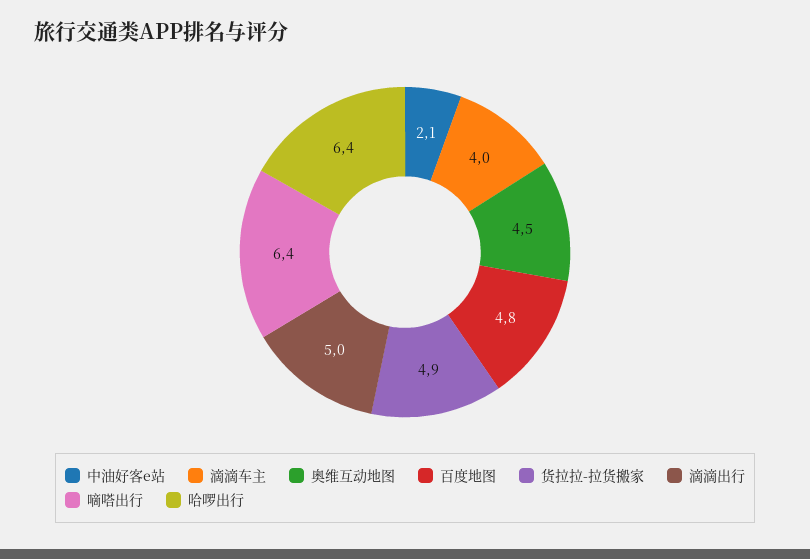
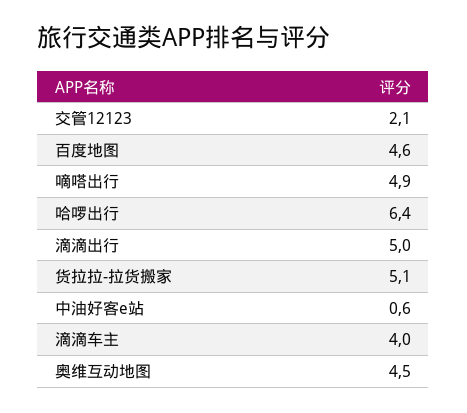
  {
-   "中油好客e站": 2.1,
+   "中油好客e站": 0.6,
    "滴滴车主": 4,
    "奥维互动地图": 4.5,
-   "百度地图": 4.8,
+   "百度地图": 4.6,
-   "货拉拉-拉货搬家": 4.9,
+   "货拉拉-拉货搬家": 5.1,
    "滴滴出行": 5,
-   "嘀嗒出行": 6.4,
+   "嘀嗒出行": 4.9,
-   "哈啰出行": 6.4
+   "哈啰出行": 6.4,
+   "交管12123": 2.1
  }

